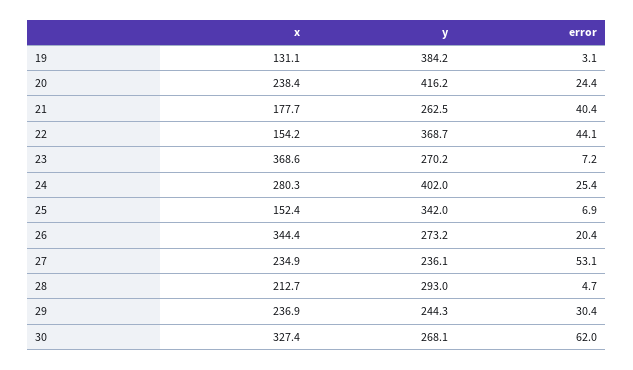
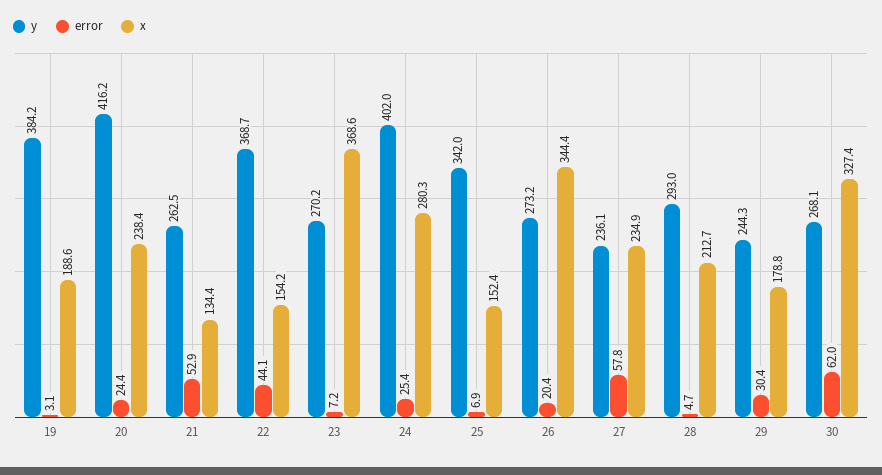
  {
    "x": {
-     "19": 131.1,
+     "19": 188.6,
      "20": 238.4,
-     "21": 177.7,
+     "21": 134.4,
      "22": 154.2,
      "23": 368.6,
      "24": 280.3,
      "25": 152.4,
      "26": 344.4,
      "27": 234.9,
      "28": 212.7,
-     "29": 236.9,
+     "29": 178.8,
      "30": 327.4
    },
    "y": {
      "19": 384.2,
      "20": 416.2,
      "21": 262.5,
      "22": 368.7,
      "23": 270.2,
      "24": 402,
      "25": 342,
      "26": 273.2,
      "27": 236.1,
      "28": 293,
      "29": 244.3,
      "30": 268.1
    },
    "error": {
      "19": 3.1,
      "20": 24.4,
-     "21": 40.4,
+     "21": 52.9,
      "22": 44.1,
      "23": 7.2,
      "24": 25.4,
      "25": 6.9,
      "26": 20.4,
-     "27": 53.1,
+     "27": 57.8,
      "28": 4.7,
      "29": 30.4,
      "30": 62
    }
  }

